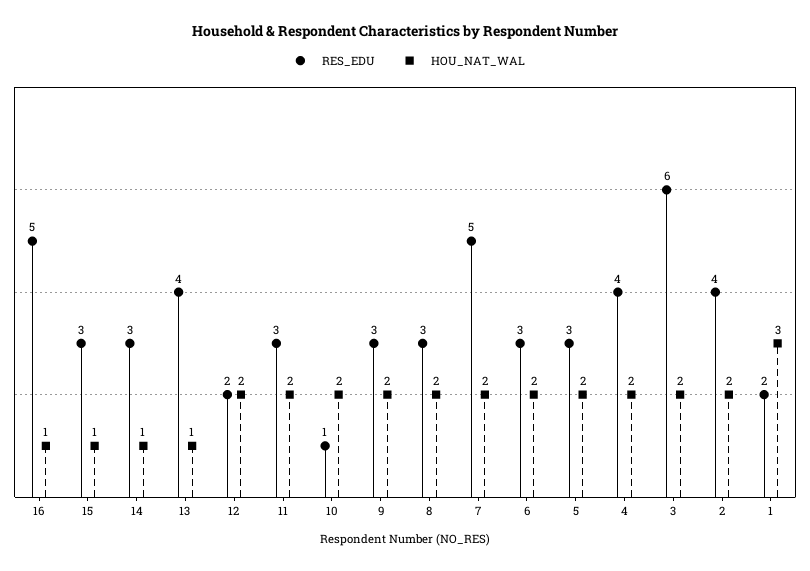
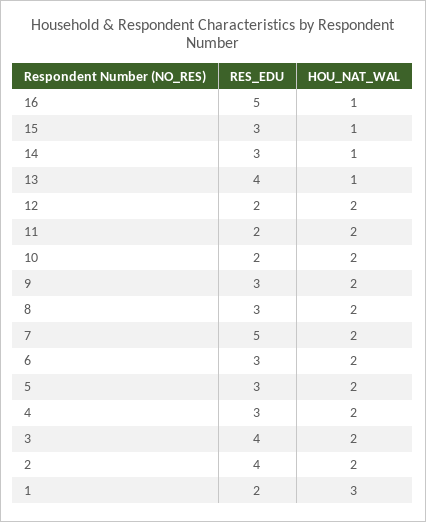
  {
    "RES_EDU": {
      "16": 5,
      "15": 3,
      "14": 3,
      "13": 4,
      "12": 2,
-     "11": 3,
+     "11": 2,
-     "10": 1,
+     "10": 2,
      "9": 3,
      "8": 3,
      "7": 5,
      "6": 3,
      "5": 3,
-     "4": 4,
+     "4": 3,
-     "3": 6,
+     "3": 4,
      "2": 4,
      "1": 2
    },
    "HOU_NAT_WAL": {
      "16": 1,
      "15": 1,
      "14": 1,
      "13": 1,
      "12": 2,
      "11": 2,
      "10": 2,
      "9": 2,
      "8": 2,
      "7": 2,
      "6": 2,
      "5": 2,
      "4": 2,
      "3": 2,
      "2": 2,
      "1": 3
    }
  }

